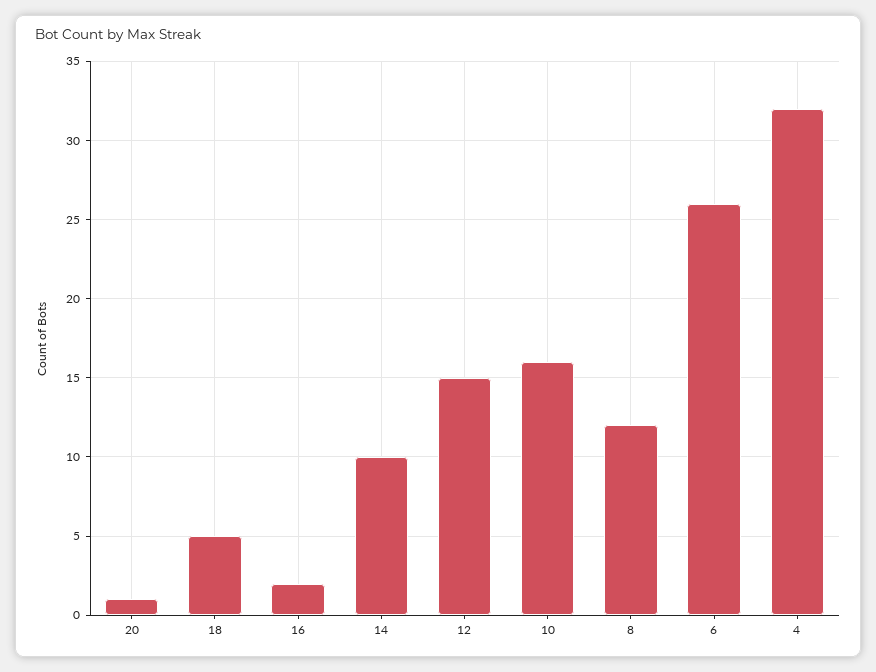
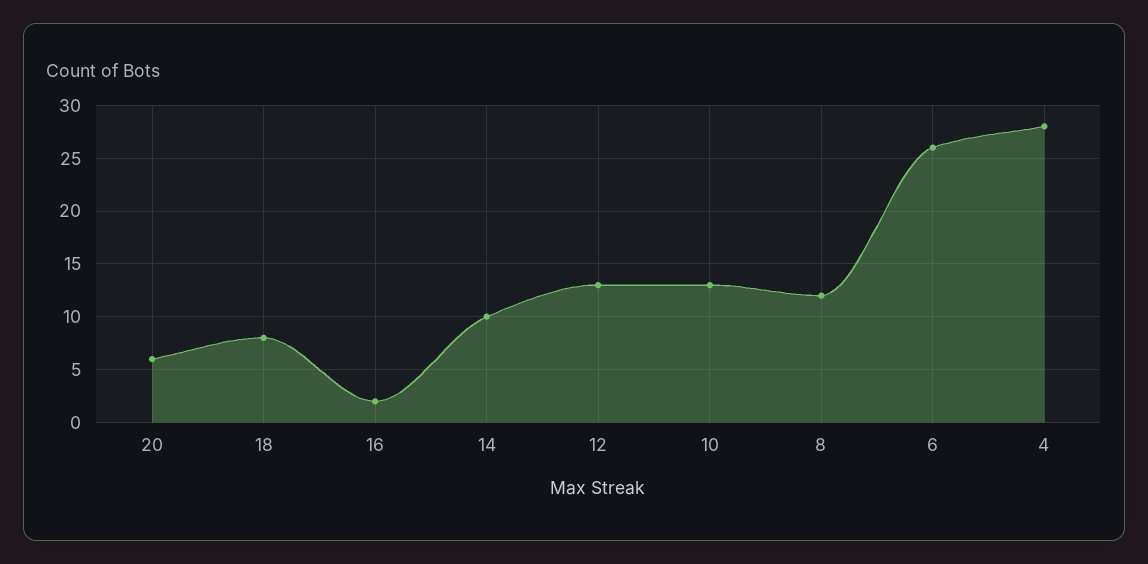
  {
-   "20": 1,
+   "20": 6,
-   "18": 5,
+   "18": 8,
    "16": 2,
    "14": 10,
-   "12": 15,
+   "12": 13,
-   "10": 16,
+   "10": 13,
    "8": 12,
    "6": 26,
-   "4": 32
+   "4": 28
  }

